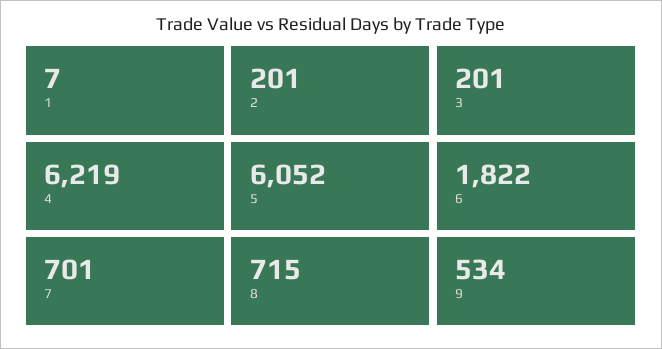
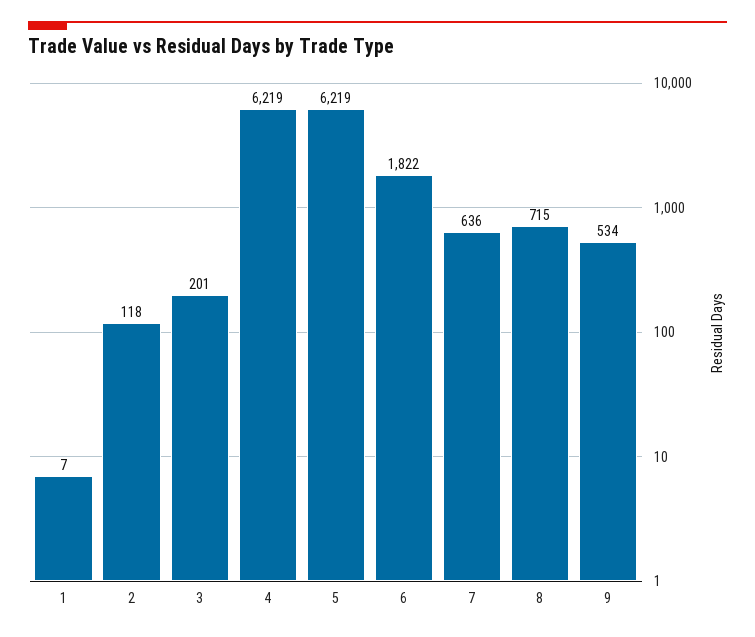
  {
    "1": 7,
-   "2": 201,
+   "2": 118,
    "3": 201,
    "4": 6219,
-   "5": 6052,
+   "5": 6219,
    "6": 1822,
-   "7": 701,
+   "7": 636,
    "8": 715,
    "9": 534
  }

